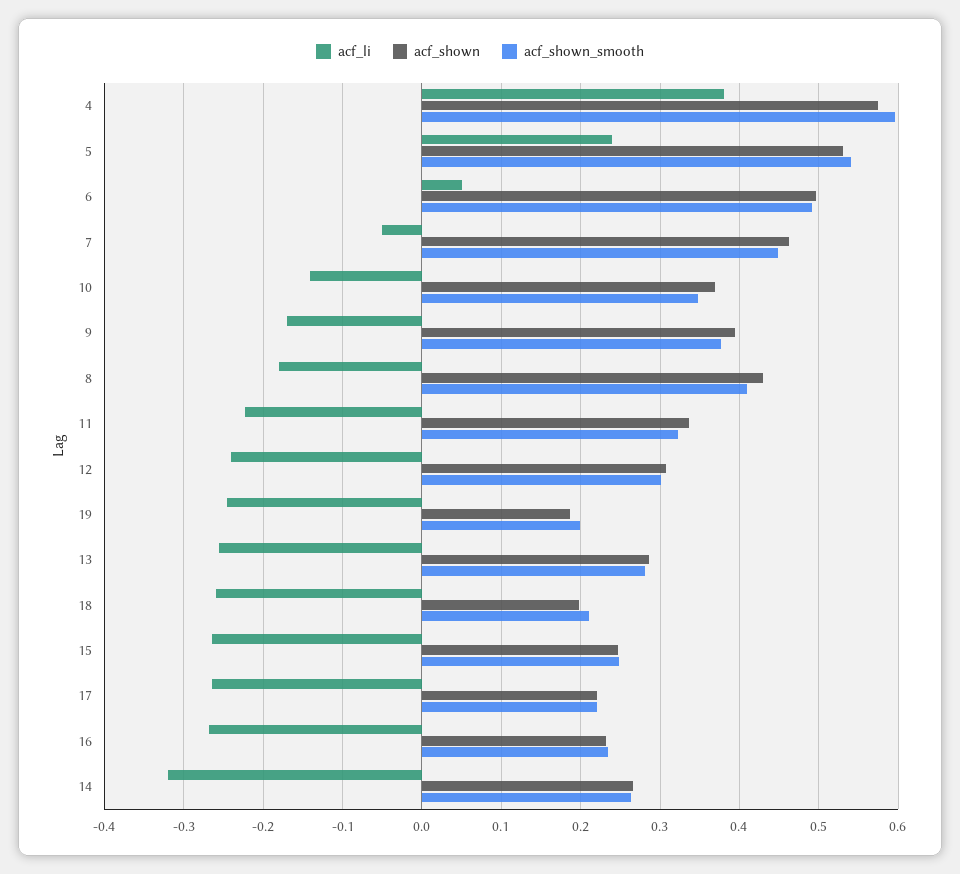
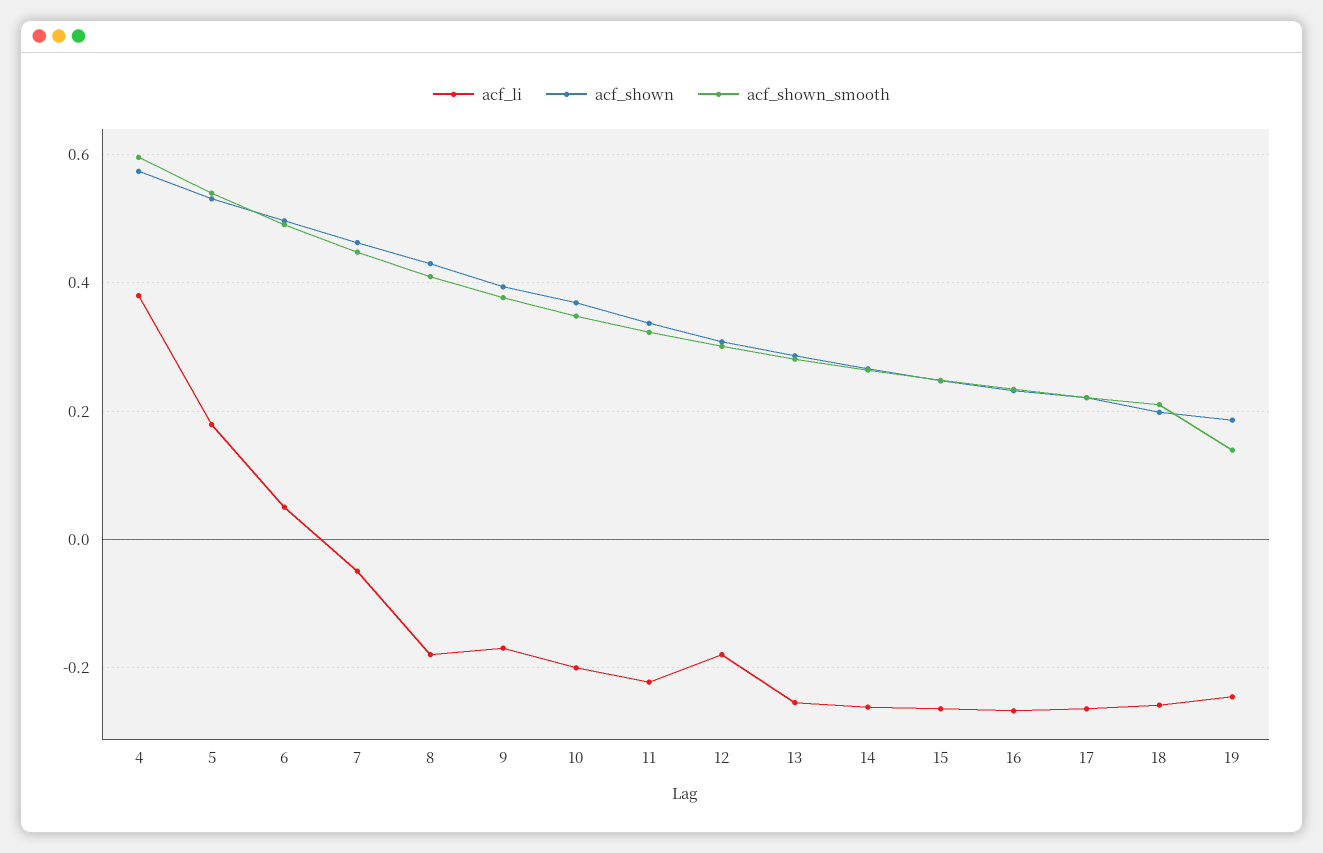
  {
    "acf_li": {
      "4": 0.38,
-     "5": 0.24,
+     "5": 0.18,
      "6": 0.05,
      "7": -0.05,
-     "10": -0.14,
+     "10": -0.2,
      "9": -0.17,
      "8": -0.18,
      "11": -0.22,
-     "12": -0.24,
+     "12": -0.18,
      "19": -0.25,
      "13": -0.26,
      "18": -0.26,
      "15": -0.27,
      "17": -0.27,
      "16": -0.27,
-     "14": -0.32
+     "14": -0.26
    },
    "acf_shown": {
      "4": 0.57,
      "5": 0.53,
      "6": 0.5,
      "7": 0.46,
      "10": 0.37,
      "9": 0.39,
      "8": 0.43,
      "11": 0.34,
      "12": 0.31,
      "19": 0.19,
      "13": 0.29,
      "18": 0.2,
      "15": 0.25,
      "17": 0.22,
      "16": 0.23,
      "14": 0.27
    },
    "acf_shown_smooth": {
      "4": 0.6,
      "5": 0.54,
      "6": 0.49,
      "7": 0.45,
      "10": 0.35,
      "9": 0.38,
      "8": 0.41,
      "11": 0.32,
      "12": 0.3,
-     "19": 0.2,
+     "19": 0.14,
      "13": 0.28,
      "18": 0.21,
      "15": 0.25,
      "17": 0.22,
      "16": 0.23,
      "14": 0.26
    }
  }

